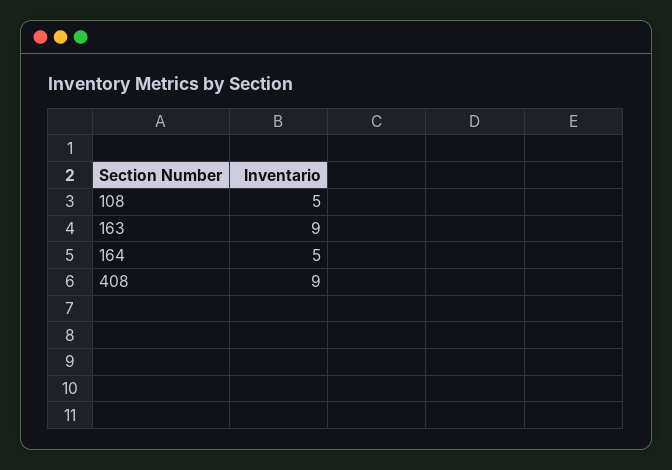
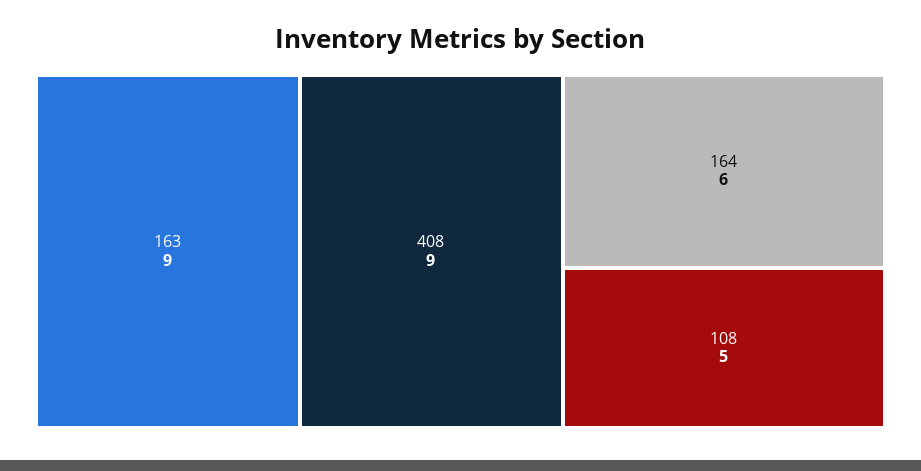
  {
    "108": 5,
    "163": 9,
-   "164": 5,
+   "164": 6,
    "408": 9
  }

